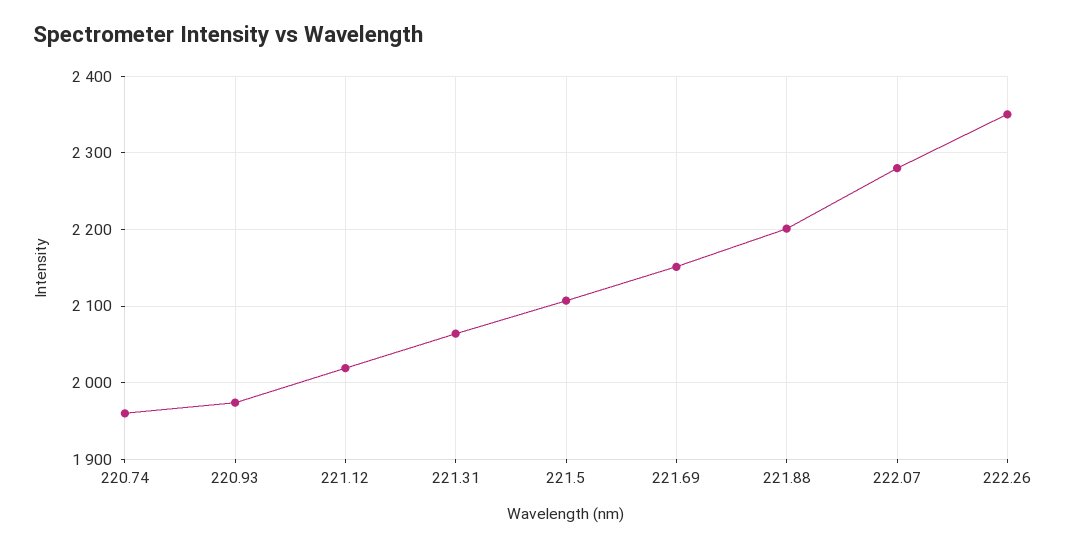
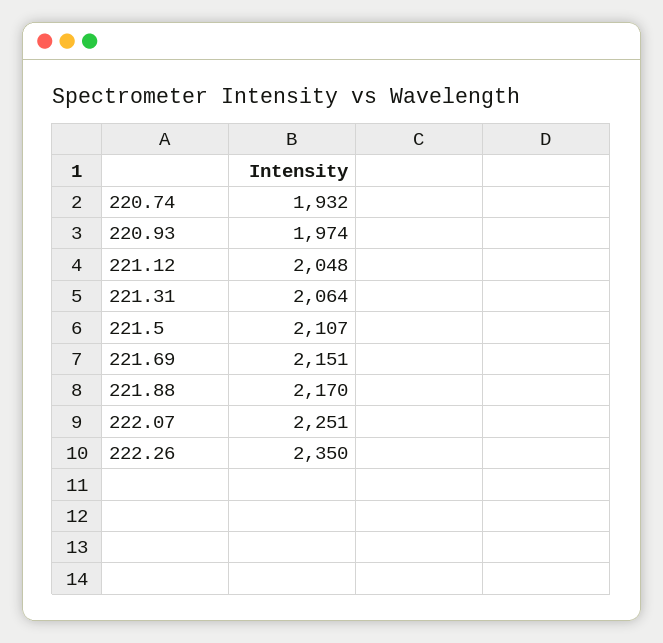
  {
-   "220.74": 1960,
+   "220.74": 1932,
    "220.93": 1974,
-   "221.12": 2020,
+   "221.12": 2048,
    "221.31": 2064,
    "221.5": 2107,
    "221.69": 2151,
-   "221.88": 2200,
+   "221.88": 2170,
-   "222.07": 2280,
+   "222.07": 2251,
    "222.26": 2350
  }

